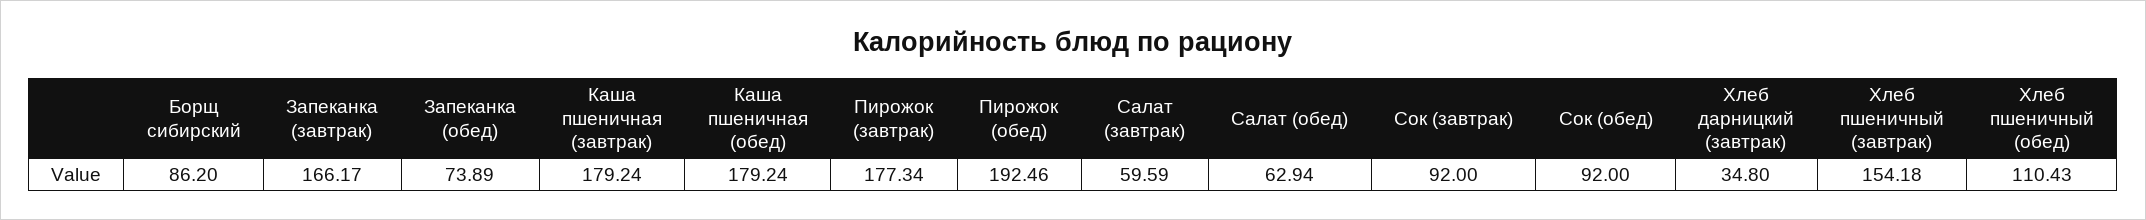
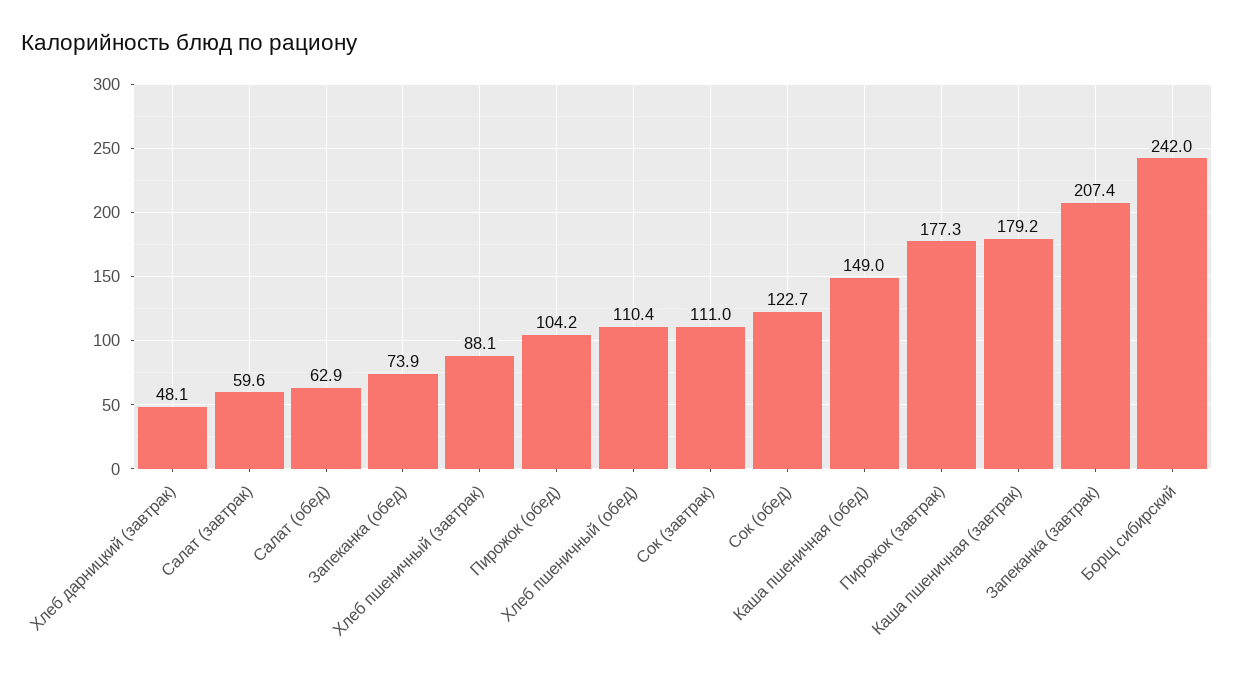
  {
-   "Борщ сибирский": 86.2,
+   "Борщ сибирский": 242,
-   "Запеканка (завтрак)": 166.17,
+   "Запеканка (завтрак)": 207.4,
    "Запеканка (обед)": 73.89,
    "Каша пшеничная (завтрак)": 179.24,
-   "Каша пшеничная (обед)": 179.24,
+   "Каша пшеничная (обед)": 149,
    "Пирожок (завтрак)": 177.34,
-   "Пирожок (обед)": 192.46,
+   "Пирожок (обед)": 104.2,
    "Салат (завтрак)": 59.59,
    "Салат (обед)": 62.94,
-   "Сок (завтрак)": 92,
+   "Сок (завтрак)": 111,
-   "Сок (обед)": 92,
+   "Сок (обед)": 122.7,
-   "Хлеб дарницкий (завтрак)": 34.8,
+   "Хлеб дарницкий (завтрак)": 48.1,
-   "Хлеб пшеничный (завтрак)": 154.18,
+   "Хлеб пшеничный (завтрак)": 88.1,
    "Хлеб пшеничный (обед)": 110.43
  }

